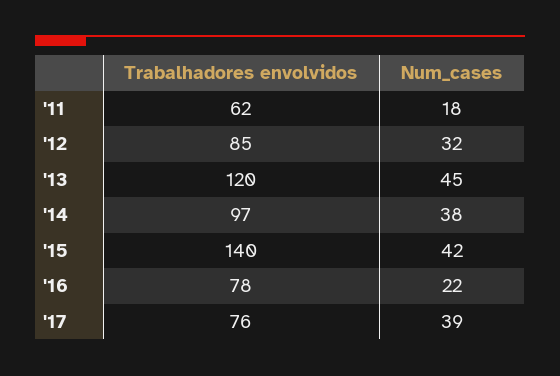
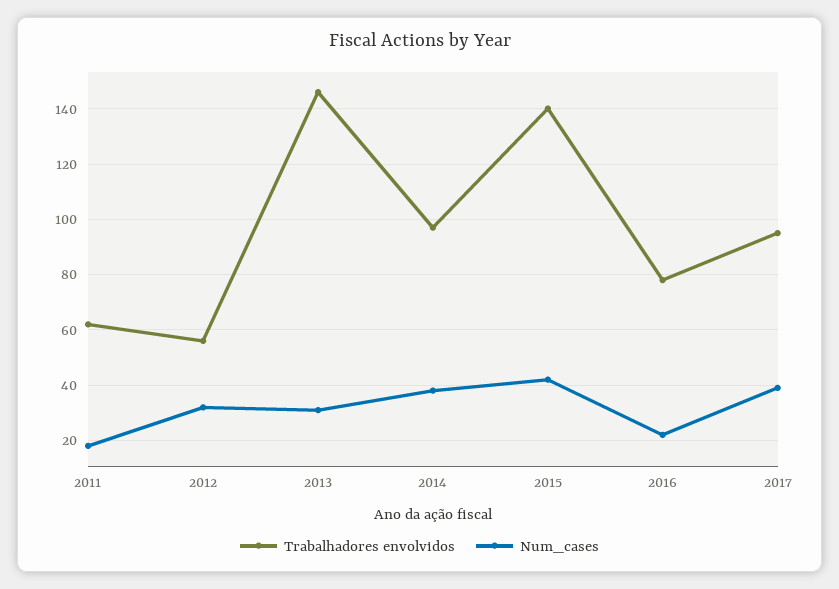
  {
    "Trabalhadores envolvidos": {
      "'11": 62,
-     "'12": 85,
+     "'12": 55,
-     "'13": 120,
+     "'13": 145,
      "'14": 97,
      "'15": 140,
      "'16": 78,
-     "'17": 76
+     "'17": 95
    },
    "Num_cases": {
      "'11": 18,
      "'12": 32,
-     "'13": 45,
+     "'13": 30,
      "'14": 38,
      "'15": 42,
      "'16": 22,
      "'17": 39
    }
  }

